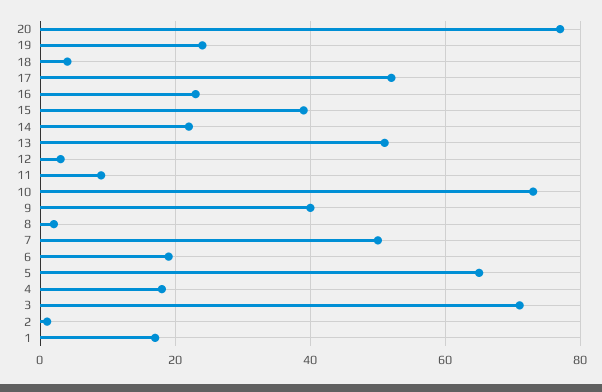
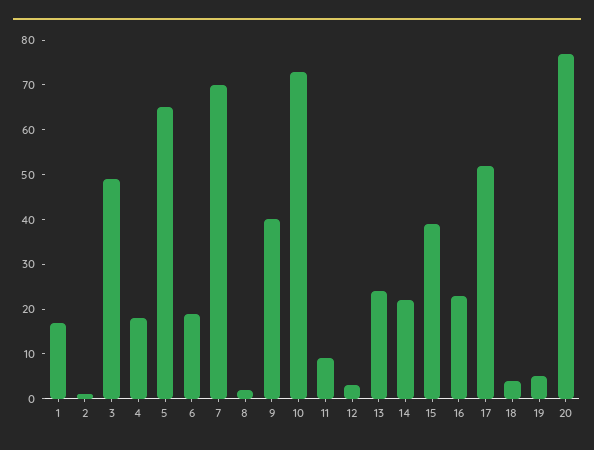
  {
    "20": 75,
-   "19": 25,
+   "19": 5,
    "18": 5,
    "17": 50,
    "16": 25,
    "15": 40,
    "14": 20,
-   "13": 50,
+   "13": 25,
    "12": 5,
    "11": 10,
    "10": 75,
    "9": 40,
    "8": 0,
-   "7": 50,
+   "7": 70,
    "6": 20,
    "5": 65,
    "4": 20,
-   "3": 70,
+   "3": 50,
    "2": 0,
    "1": 15
  }

